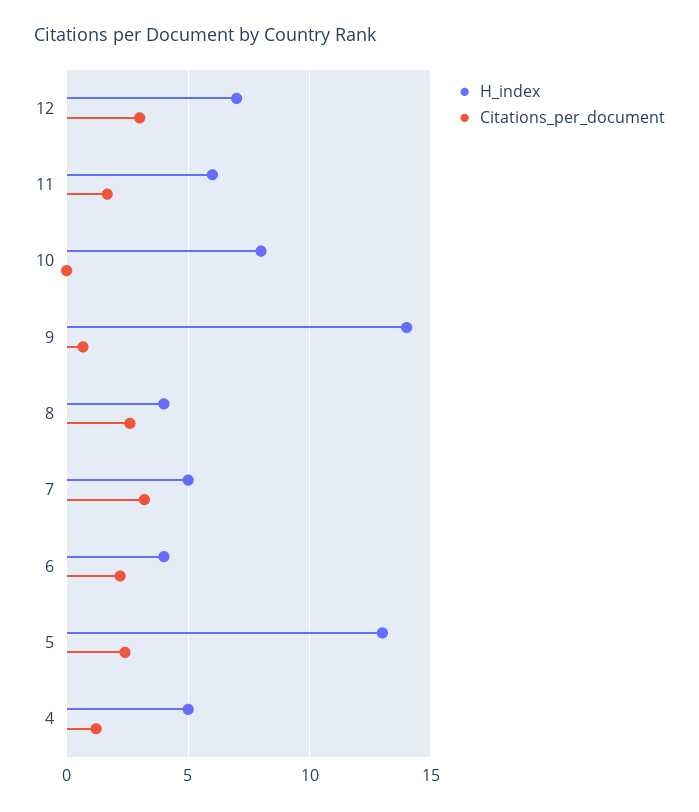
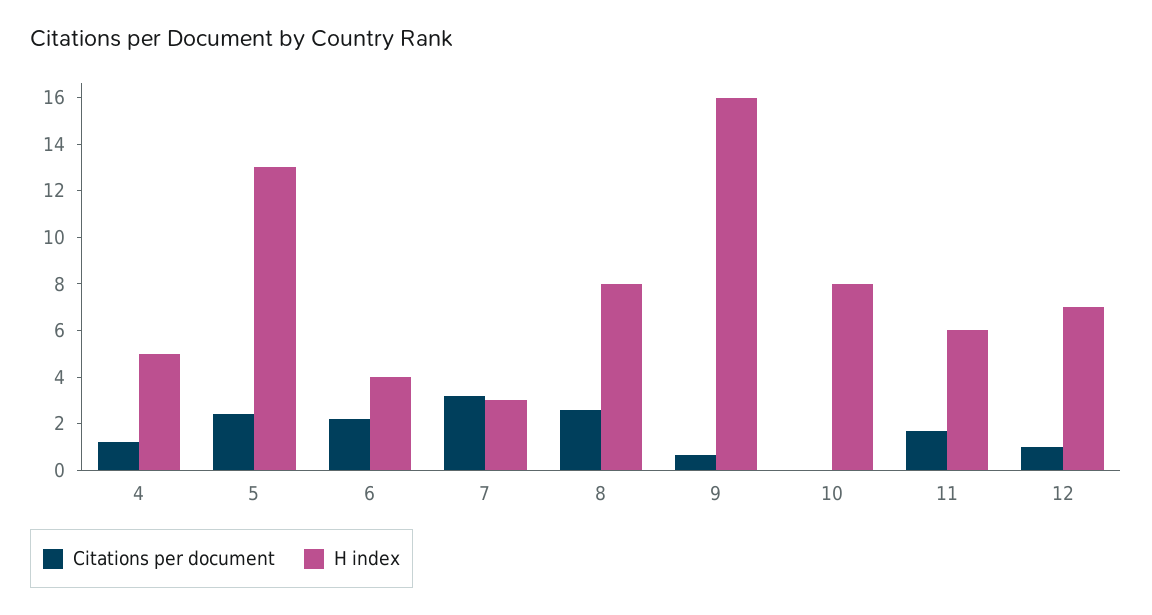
  {
    "H_index": {
      "12": 7,
      "11": 6,
      "10": 8,
-     "9": 14,
+     "9": 16,
-     "8": 4,
+     "8": 8,
-     "7": 5,
+     "7": 3,
      "6": 4,
      "5": 13,
      "4": 5
    },
    "Citations_per_document": {
-     "12": 3,
+     "12": 1,
      "11": 1.5,
      "10": 0,
      "9": 0.5,
      "8": 2.5,
      "7": 3,
      "6": 2,
      "5": 2.5,
      "4": 1
    }
  }

